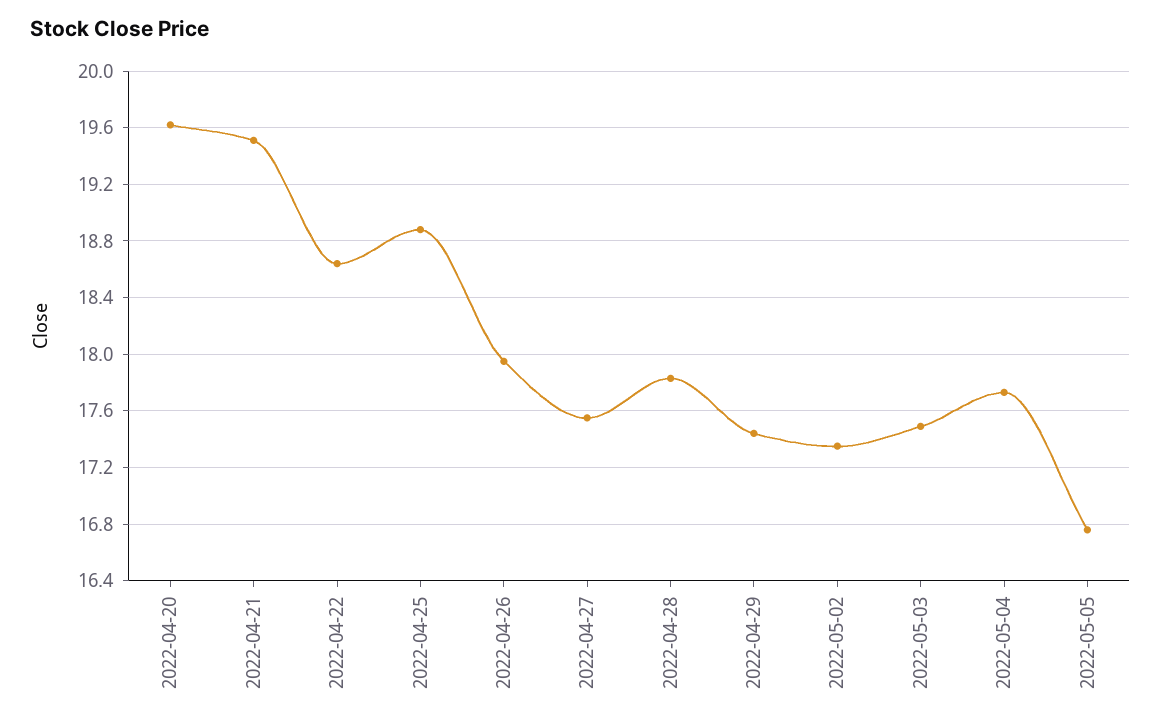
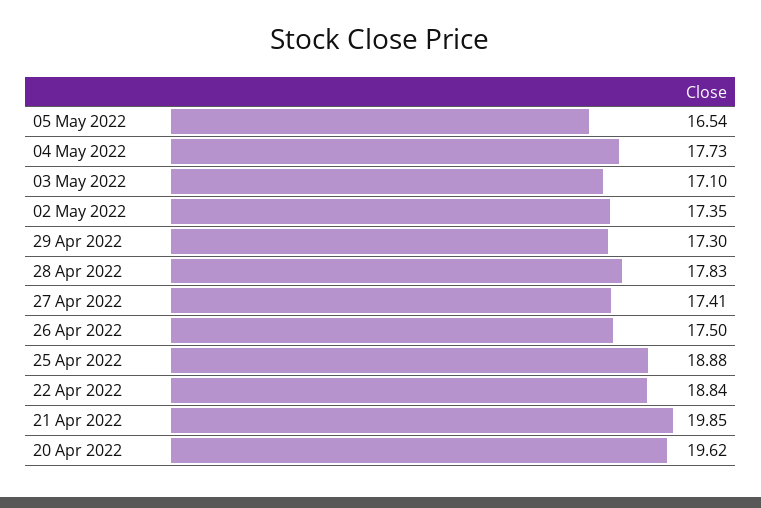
  {
    "2022-04-20": 19.62,
-   "2022-04-21": 19.5,
+   "2022-04-21": 19.85,
-   "2022-04-22": 18.65,
+   "2022-04-22": 18.84,
    "2022-04-25": 18.88,
-   "2022-04-26": 17.95,
+   "2022-04-26": 17.5,
-   "2022-04-27": 17.55,
+   "2022-04-27": 17.41,
    "2022-04-28": 17.83,
-   "2022-04-29": 17.45,
+   "2022-04-29": 17.3,
    "2022-05-02": 17.35,
-   "2022-05-03": 17.5,
+   "2022-05-03": 17.1,
    "2022-05-04": 17.73,
-   "2022-05-05": 16.75
+   "2022-05-05": 16.54
  }

